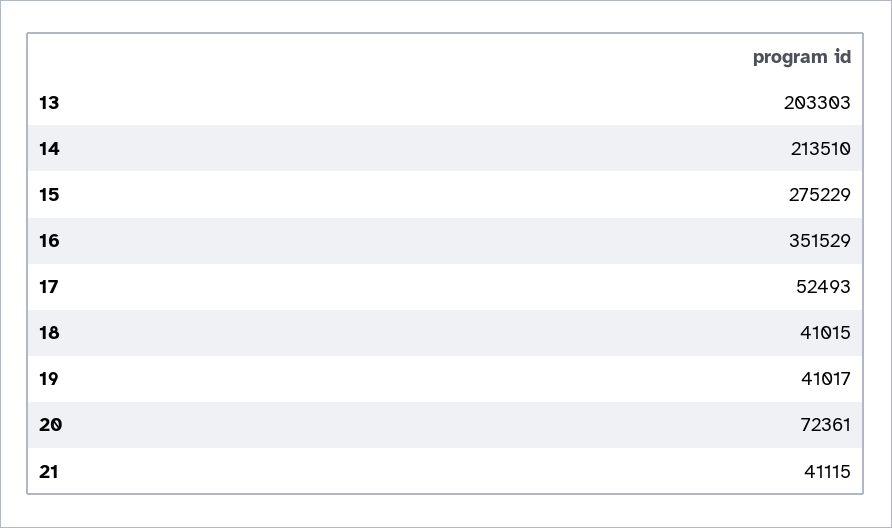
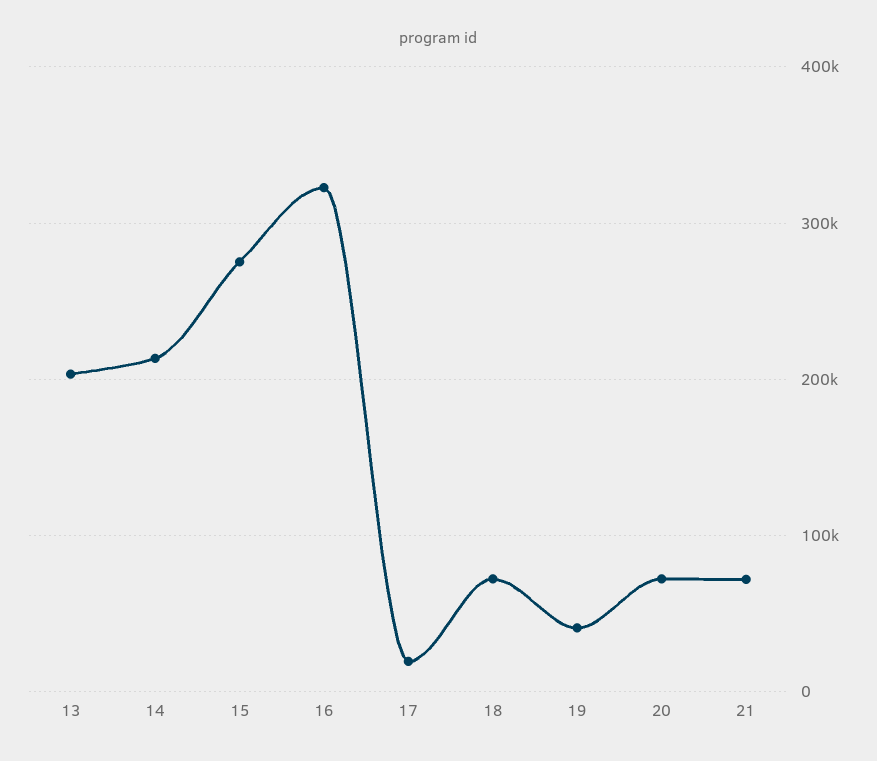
  {
    "13": 203303,
    "14": 213510,
    "15": 275229,
-   "16": 351529,
+   "16": 320000,
-   "17": 52493,
+   "17": 20000,
-   "18": 41015,
+   "18": 70000,
    "19": 41017,
    "20": 72361,
-   "21": 41115
+   "21": 70000
  }

